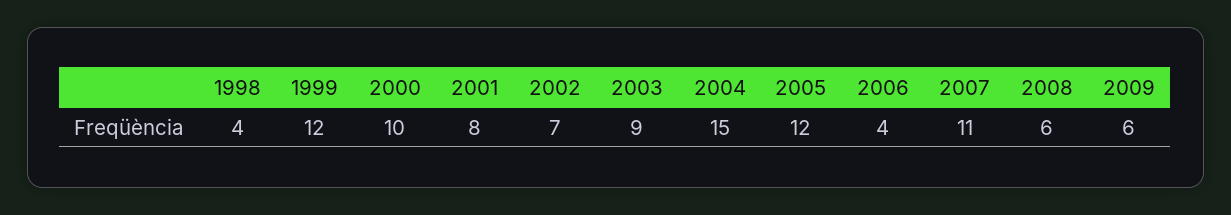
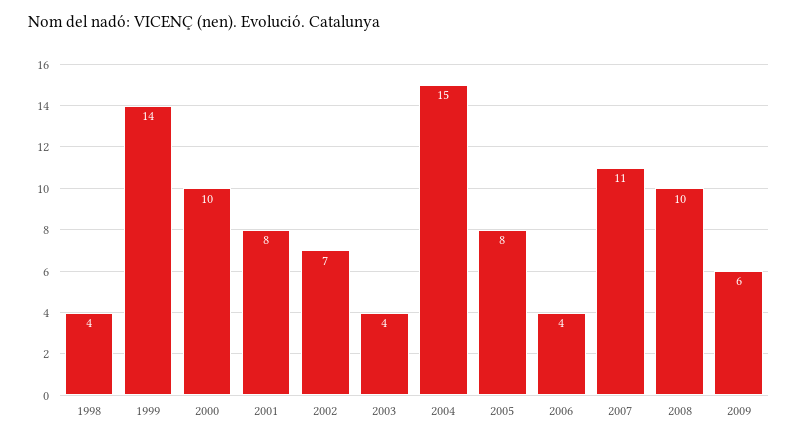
  {
    "1998": 4,
-   "1999": 12,
+   "1999": 14,
    "2000": 10,
    "2001": 8,
    "2002": 7,
-   "2003": 9,
+   "2003": 4,
    "2004": 15,
-   "2005": 12,
+   "2005": 8,
    "2006": 4,
    "2007": 11,
-   "2008": 6,
+   "2008": 10,
    "2009": 6
  }

